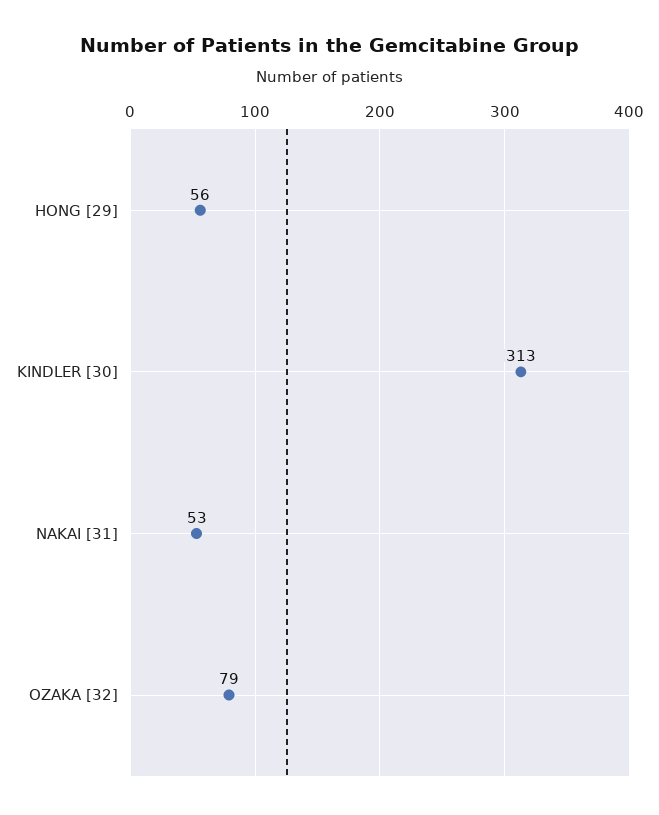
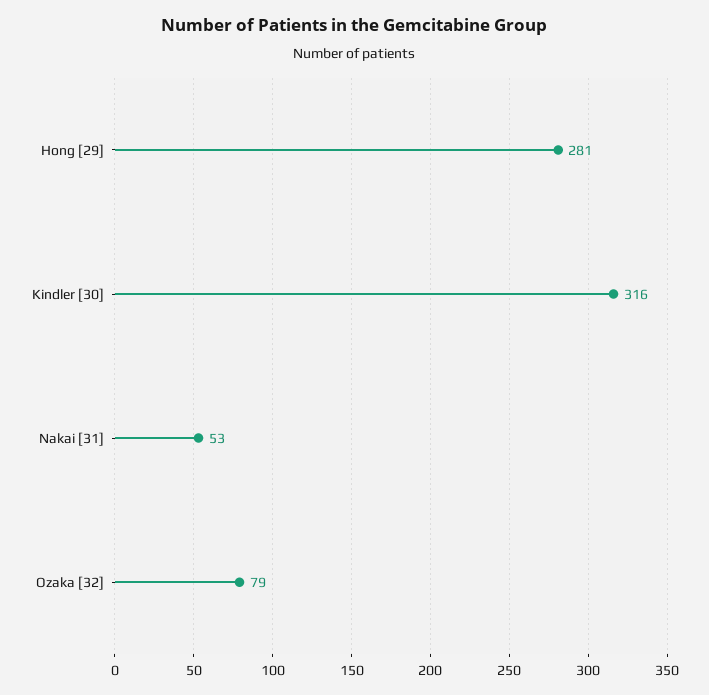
  {
-   "HONG [29]": 56,
+   "HONG [29]": 281,
-   "KINDLER [30]": 313,
+   "KINDLER [30]": 316,
    "NAKAI [31]": 53,
    "OZAKA [32]": 79
  }

